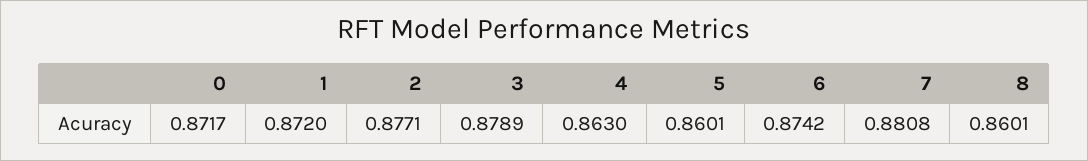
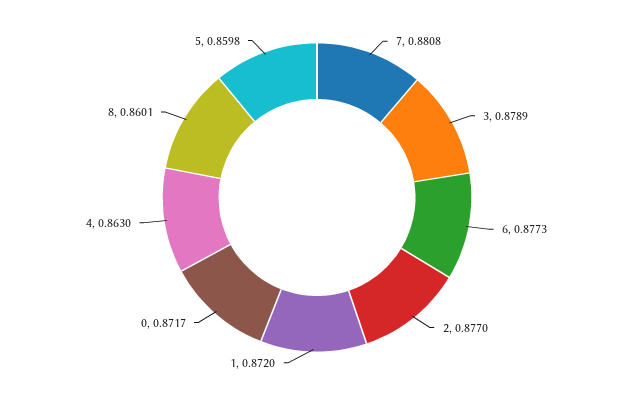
  {
    "0": 0.8717,
    "1": 0.872,
-   "2": 0.8771,
+   "2": 0.877,
    "3": 0.8789,
    "4": 0.863,
-   "5": 0.8601,
+   "5": 0.8598,
-   "6": 0.8742,
+   "6": 0.8773,
    "7": 0.8808,
    "8": 0.8601
  }

